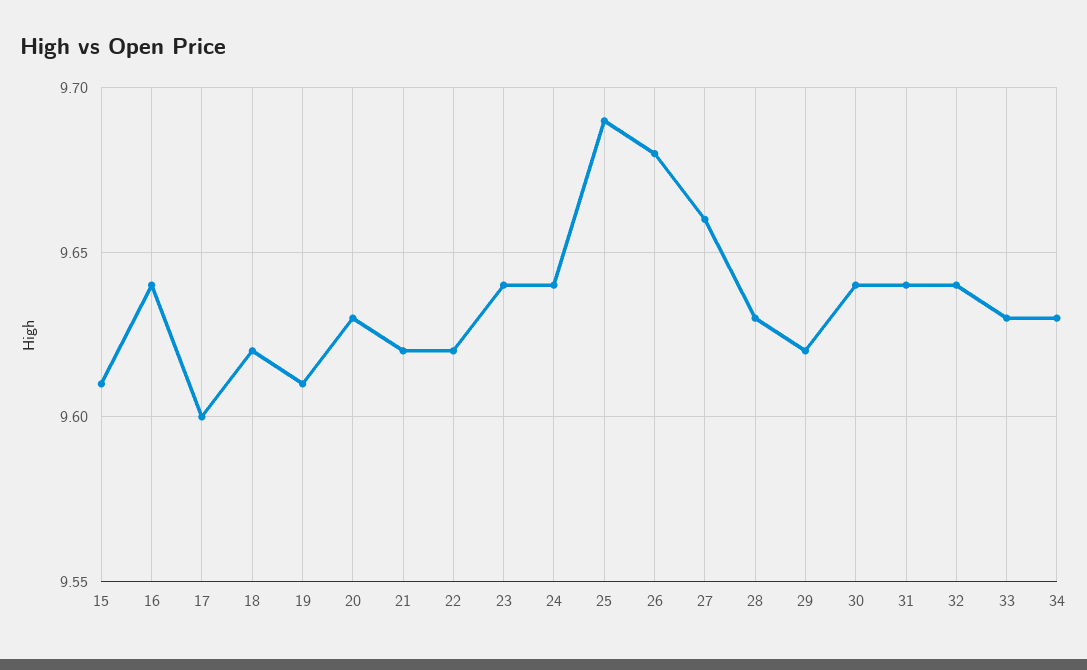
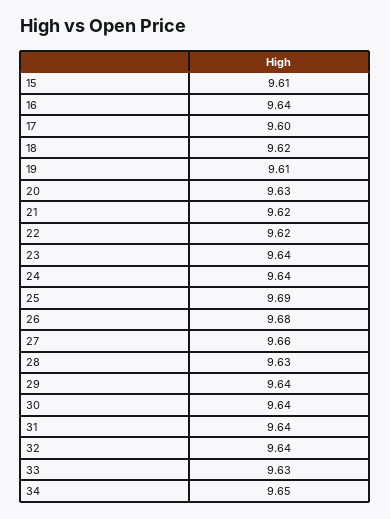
  {
    "15": 9.61,
    "16": 9.64,
    "17": 9.6,
    "18": 9.62,
    "19": 9.61,
    "20": 9.63,
    "21": 9.62,
    "22": 9.62,
    "23": 9.64,
    "24": 9.64,
    "25": 9.69,
    "26": 9.68,
    "27": 9.66,
    "28": 9.63,
-   "29": 9.62,
+   "29": 9.64,
    "30": 9.64,
    "31": 9.64,
    "32": 9.64,
    "33": 9.63,
-   "34": 9.63
+   "34": 9.65
  }

